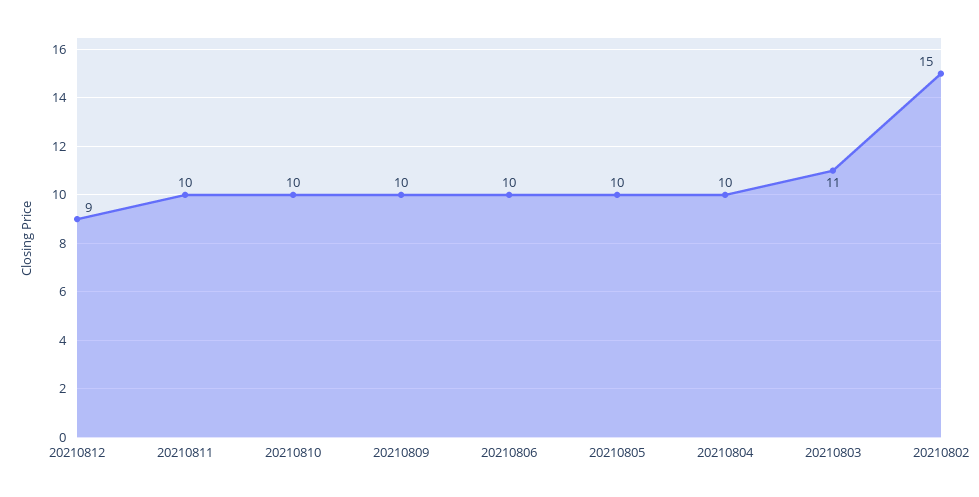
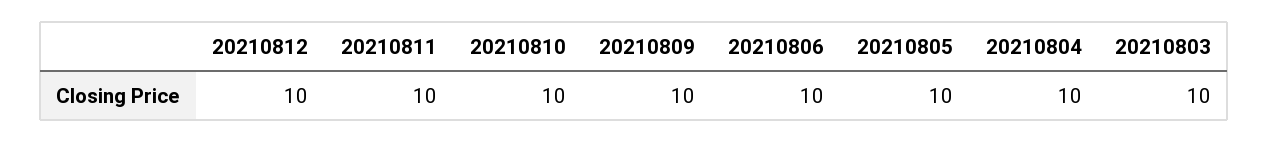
  {
-   "20210812": 9,
+   "20210812": 10,
    "20210811": 10,
    "20210810": 10,
    "20210809": 10,
    "20210806": 10,
    "20210805": 10,
    "20210804": 10,
-   "20210803": 11,
+   "20210803": 10
-   "20210802": 15
  }

